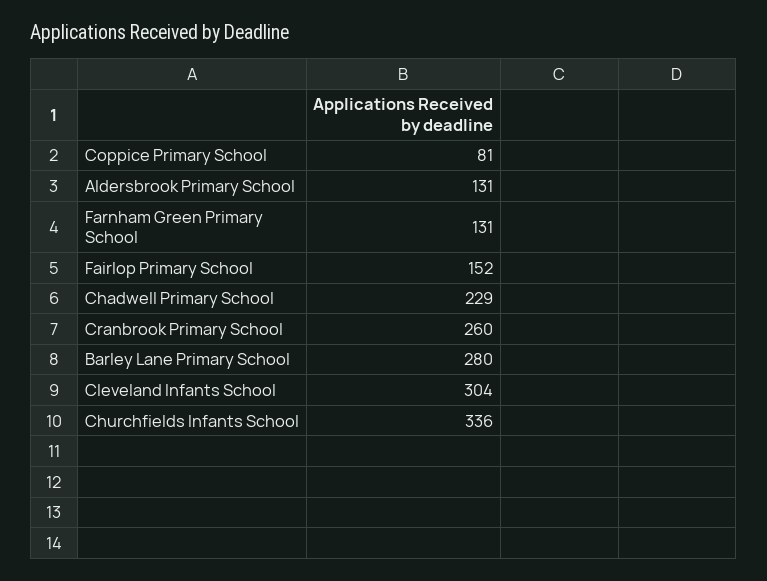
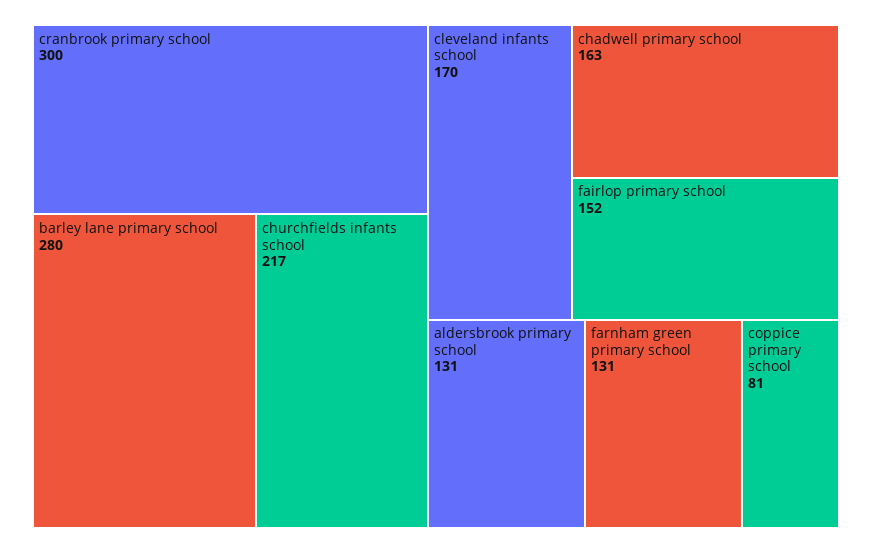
  {
    "Coppice Primary School": 81,
    "Aldersbrook Primary School": 131,
    "Farnham Green Primary School": 131,
    "Fairlop Primary School": 152,
-   "Chadwell Primary School": 229,
+   "Chadwell Primary School": 163,
-   "Cranbrook Primary School": 260,
+   "Cranbrook Primary School": 300,
    "Barley Lane Primary School": 280,
-   "Cleveland Infants School": 304,
+   "Cleveland Infants School": 170,
-   "Churchfields Infants School": 336
+   "Churchfields Infants School": 217
  }

